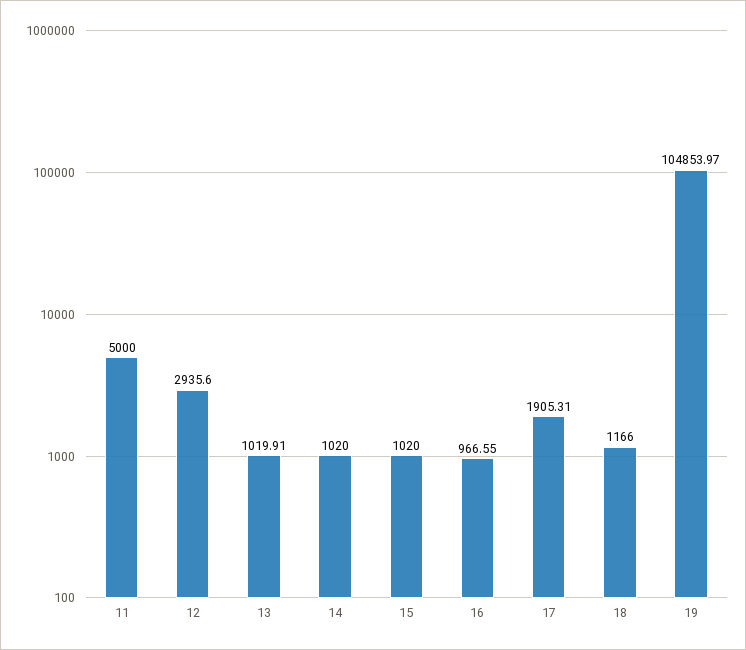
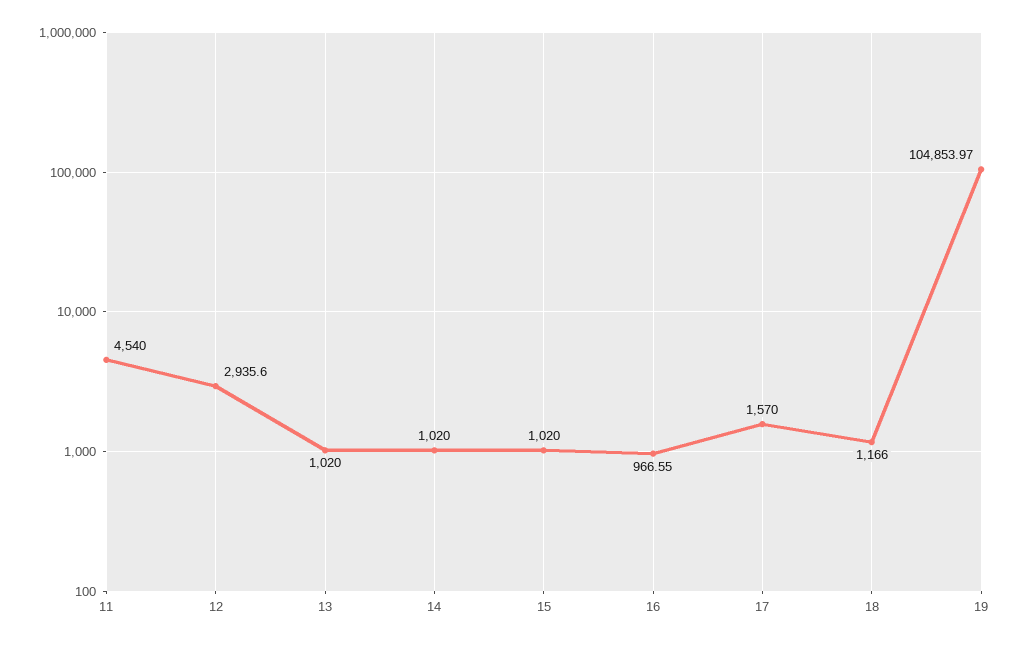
  {
-   "11": 5000,
+   "11": 4540,
    "12": 2935.6,
-   "13": 1019.91,
+   "13": 1020,
    "14": 1020,
    "15": 1020,
    "16": 966.55,
-   "17": 1905.31,
+   "17": 1570,
    "18": 1166,
    "19": 104853.97
  }

